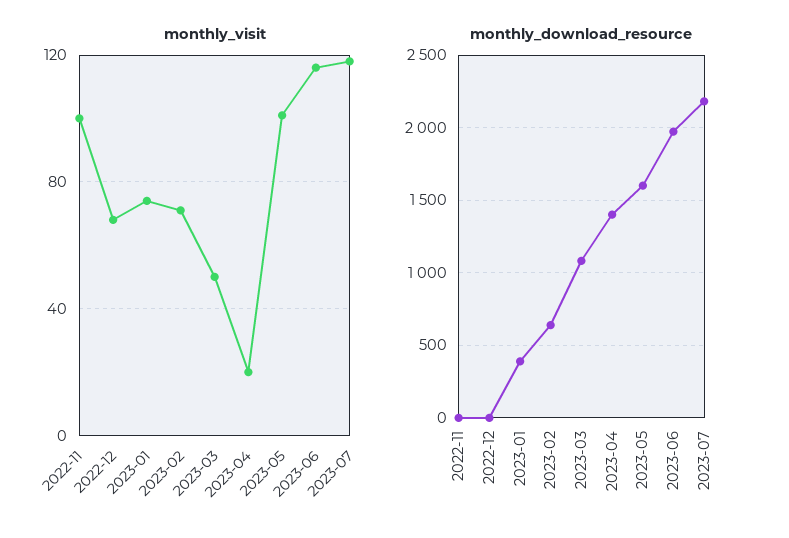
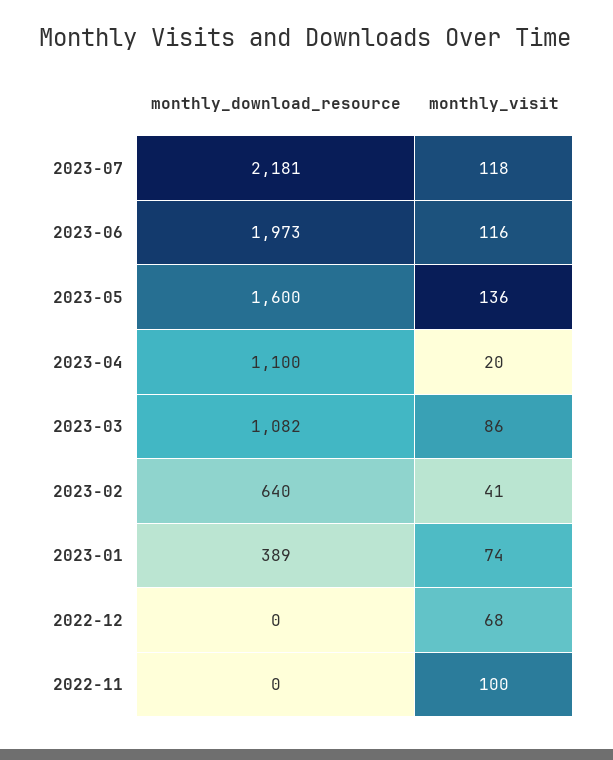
  {
    "monthly_visit": {
      "2022-11": 100,
      "2022-12": 68,
      "2023-01": 74,
-     "2023-02": 70,
+     "2023-02": 41,
-     "2023-03": 50,
+     "2023-03": 86,
      "2023-04": 20,
-     "2023-05": 100,
+     "2023-05": 136,
      "2023-06": 116,
      "2023-07": 118
    },
    "monthly_download_resource": {
      "2022-11": 0,
      "2022-12": 0,
      "2023-01": 389,
      "2023-02": 640,
      "2023-03": 1082,
-     "2023-04": 1400,
+     "2023-04": 1100,
      "2023-05": 1600,
      "2023-06": 1973,
      "2023-07": 2181
    }
  }

